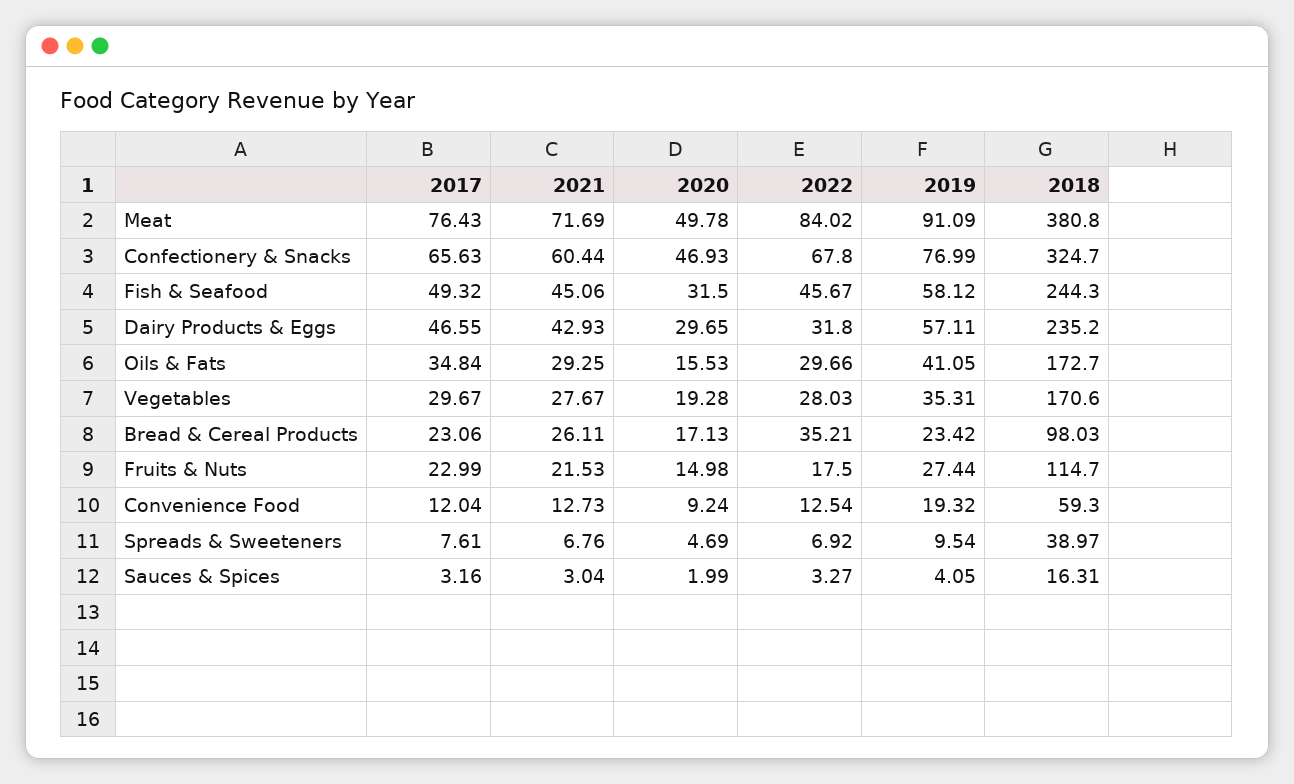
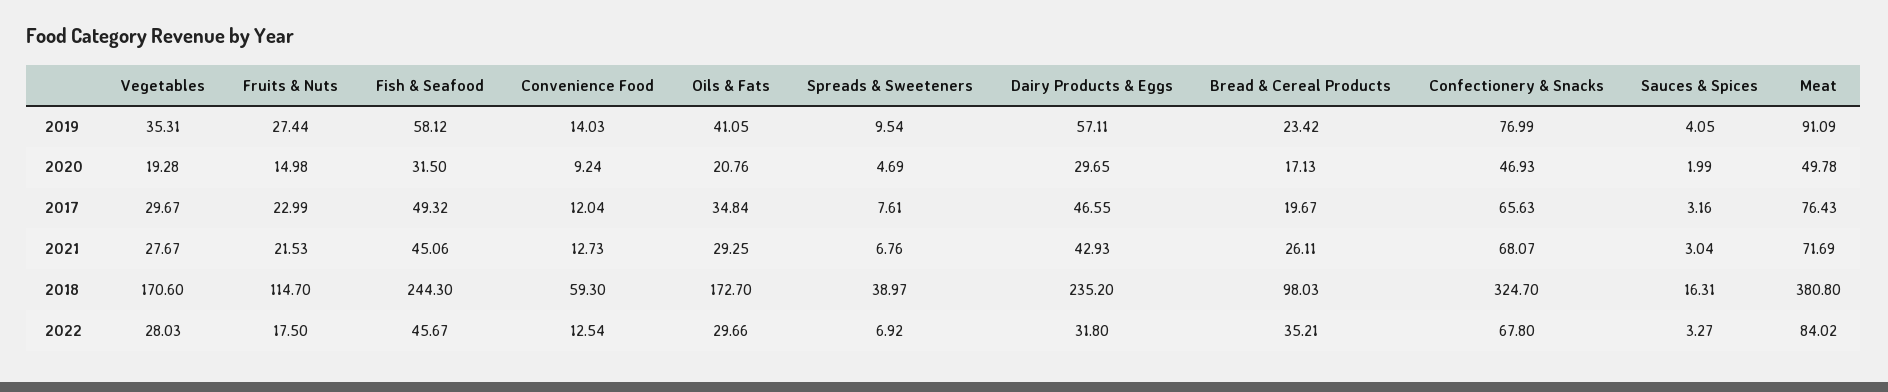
  {
    "2017": {
      "Meat": 76.43,
      "Confectionery & Snacks": 65.63,
      "Fish & Seafood": 49.32,
      "Dairy Products & Eggs": 46.55,
      "Oils & Fats": 34.84,
      "Vegetables": 29.67,
-     "Bread & Cereal Products": 23.06,
+     "Bread & Cereal Products": 19.67,
      "Fruits & Nuts": 22.99,
      "Convenience Food": 12.04,
      "Spreads & Sweeteners": 7.61,
      "Sauces & Spices": 3.16
    },
    "2021": {
      "Meat": 71.69,
-     "Confectionery & Snacks": 60.44,
+     "Confectionery & Snacks": 68.07,
      "Fish & Seafood": 45.06,
      "Dairy Products & Eggs": 42.93,
      "Oils & Fats": 29.25,
      "Vegetables": 27.67,
      "Bread & Cereal Products": 26.11,
      "Fruits & Nuts": 21.53,
      "Convenience Food": 12.73,
      "Spreads & Sweeteners": 6.76,
      "Sauces & Spices": 3.04
    },
    "2020": {
      "Meat": 49.78,
      "Confectionery & Snacks": 46.93,
      "Fish & Seafood": 31.5,
      "Dairy Products & Eggs": 29.65,
-     "Oils & Fats": 15.53,
+     "Oils & Fats": 20.76,
      "Vegetables": 19.28,
      "Bread & Cereal Products": 17.13,
      "Fruits & Nuts": 14.98,
      "Convenience Food": 9.24,
      "Spreads & Sweeteners": 4.69,
      "Sauces & Spices": 1.99
    },
    "2022": {
      "Meat": 84.02,
      "Confectionery & Snacks": 67.8,
      "Fish & Seafood": 45.67,
      "Dairy Products & Eggs": 31.8,
      "Oils & Fats": 29.66,
      "Vegetables": 28.03,
      "Bread & Cereal Products": 35.21,
      "Fruits & Nuts": 17.5,
      "Convenience Food": 12.54,
      "Spreads & Sweeteners": 6.92,
      "Sauces & Spices": 3.27
    },
    "2019": {
      "Meat": 91.09,
      "Confectionery & Snacks": 76.99,
      "Fish & Seafood": 58.12,
      "Dairy Products & Eggs": 57.11,
      "Oils & Fats": 41.05,
      "Vegetables": 35.31,
      "Bread & Cereal Products": 23.42,
      "Fruits & Nuts": 27.44,
-     "Convenience Food": 19.32,
+     "Convenience Food": 14.03,
      "Spreads & Sweeteners": 9.54,
      "Sauces & Spices": 4.05
    },
    "2018": {
      "Meat": 380.8,
      "Confectionery & Snacks": 324.7,
      "Fish & Seafood": 244.3,
      "Dairy Products & Eggs": 235.2,
      "Oils & Fats": 172.7,
      "Vegetables": 170.6,
      "Bread & Cereal Products": 98.03,
      "Fruits & Nuts": 114.7,
      "Convenience Food": 59.3,
      "Spreads & Sweeteners": 38.97,
      "Sauces & Spices": 16.31
    }
  }

